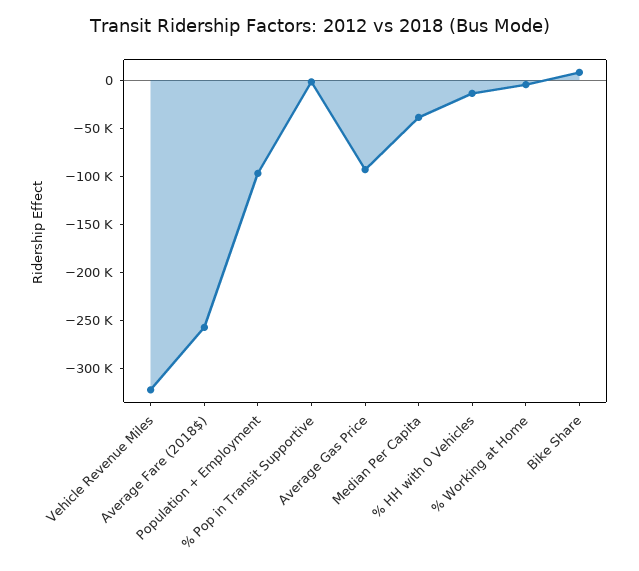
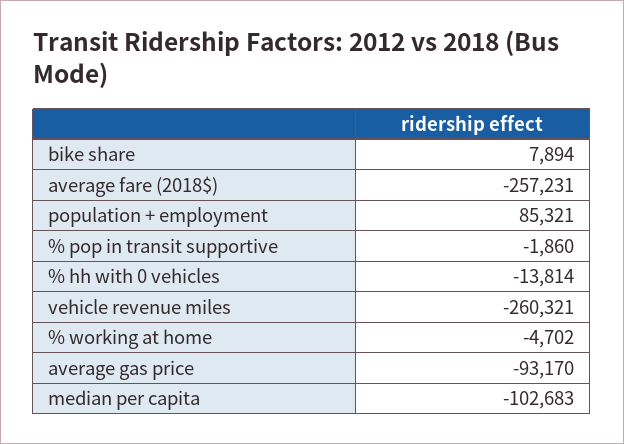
  {
-   "Vehicle Revenue Miles": -320000,
+   "Vehicle Revenue Miles": -260321,
    "Average Fare (2018$)": -257231,
-   "Population + Employment": -100000,
+   "Population + Employment": 85321,
    "% Pop in Transit Supportive": -1860,
    "Average Gas Price": -93170,
-   "Median Per Capita": -40000,
+   "Median Per Capita": -102683,
    "% HH with 0 Vehicles": -13814,
    "% Working at Home": -4702,
    "Bike Share": 7894
  }

